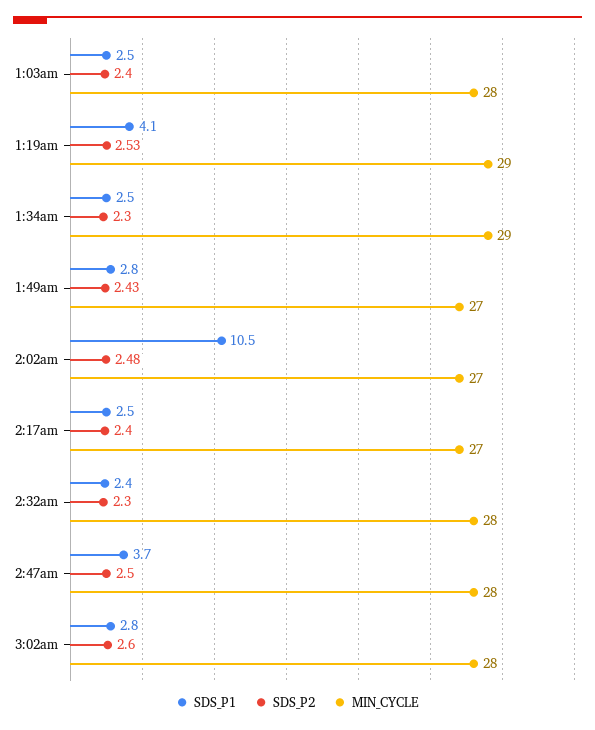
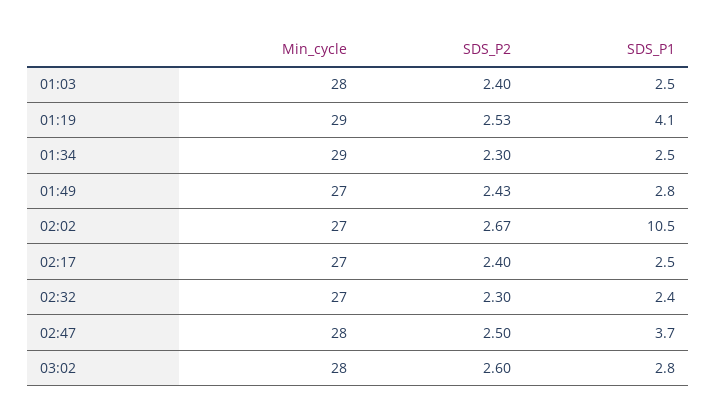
  {
    "SDS_P1": {
      "1:03am": 2.5,
      "1:19am": 4.1,
      "1:34am": 2.5,
      "1:49am": 2.8,
      "2:02am": 10.5,
      "2:17am": 2.5,
      "2:32am": 2.4,
      "2:47am": 3.7,
      "3:02am": 2.8
    },
    "SDS_P2": {
      "1:03am": 2.4,
      "1:19am": 2.53,
      "1:34am": 2.3,
      "1:49am": 2.43,
-     "2:02am": 2.48,
+     "2:02am": 2.67,
      "2:17am": 2.4,
      "2:32am": 2.3,
      "2:47am": 2.5,
      "3:02am": 2.6
    },
    "MIN_CYCLE": {
      "1:03am": 28,
      "1:19am": 29,
      "1:34am": 29,
      "1:49am": 27,
      "2:02am": 27,
      "2:17am": 27,
-     "2:32am": 28,
+     "2:32am": 27,
      "2:47am": 28,
      "3:02am": 28
    }
  }

